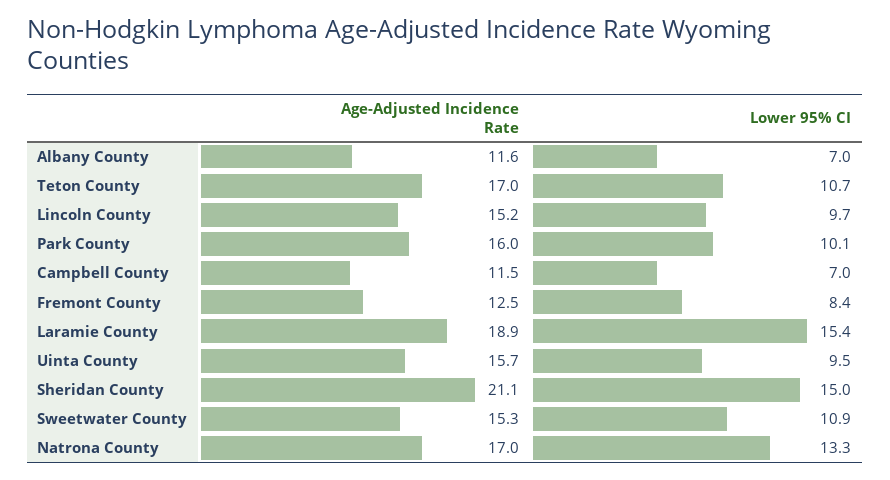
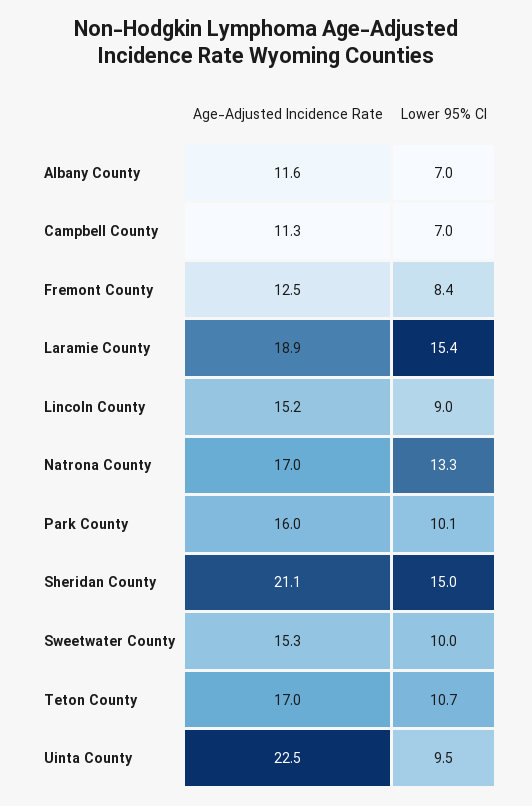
  {
    "Age-Adjusted Incidence Rate": {
      "Albany County": 11.6,
      "Teton County": 17,
      "Lincoln County": 15.2,
      "Park County": 16,
-     "Campbell County": 11.5,
+     "Campbell County": 11.3,
      "Fremont County": 12.5,
      "Laramie County": 18.9,
-     "Uinta County": 15.7,
+     "Uinta County": 22.5,
      "Sheridan County": 21.1,
      "Sweetwater County": 15.3,
      "Natrona County": 17
    },
    "Lower 95% CI": {
      "Albany County": 7,
      "Teton County": 10.7,
-     "Lincoln County": 9.7,
+     "Lincoln County": 9,
      "Park County": 10.1,
      "Campbell County": 7,
      "Fremont County": 8.4,
      "Laramie County": 15.4,
      "Uinta County": 9.5,
      "Sheridan County": 15,
-     "Sweetwater County": 10.9,
+     "Sweetwater County": 10,
      "Natrona County": 13.3
    }
  }

